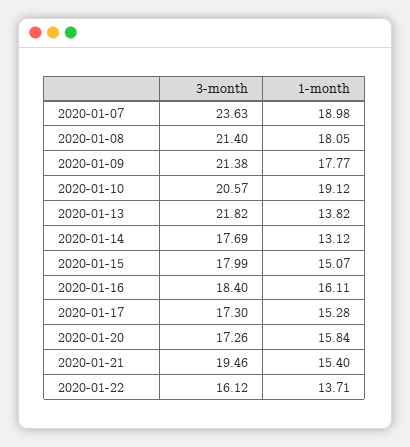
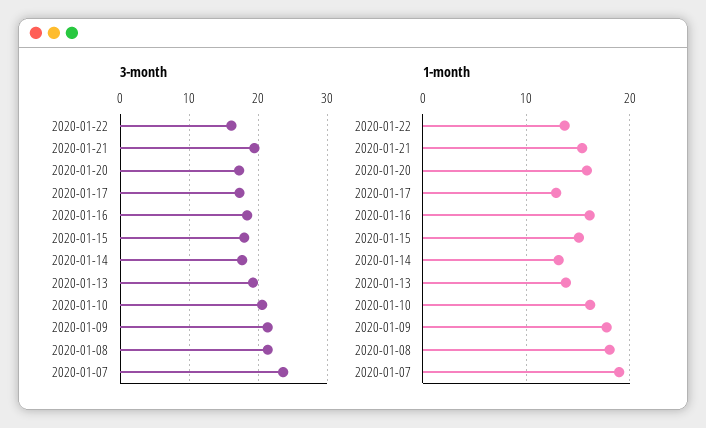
  {
    "3-month": {
      "2020-01-07": 23.63,
      "2020-01-08": 21.4,
      "2020-01-09": 21.38,
      "2020-01-10": 20.57,
-     "2020-01-13": 21.82,
+     "2020-01-13": 19,
      "2020-01-14": 17.69,
      "2020-01-15": 17.99,
      "2020-01-16": 18.4,
      "2020-01-17": 17.3,
      "2020-01-20": 17.26,
      "2020-01-21": 19.46,
      "2020-01-22": 16.12
    },
    "1-month": {
      "2020-01-07": 18.98,
      "2020-01-08": 18.05,
      "2020-01-09": 17.77,
-     "2020-01-10": 19.12,
+     "2020-01-10": 16,
      "2020-01-13": 13.82,
      "2020-01-14": 13.12,
      "2020-01-15": 15.07,
      "2020-01-16": 16.11,
-     "2020-01-17": 15.28,
+     "2020-01-17": 13,
      "2020-01-20": 15.84,
      "2020-01-21": 15.4,
      "2020-01-22": 13.71
    }
  }

